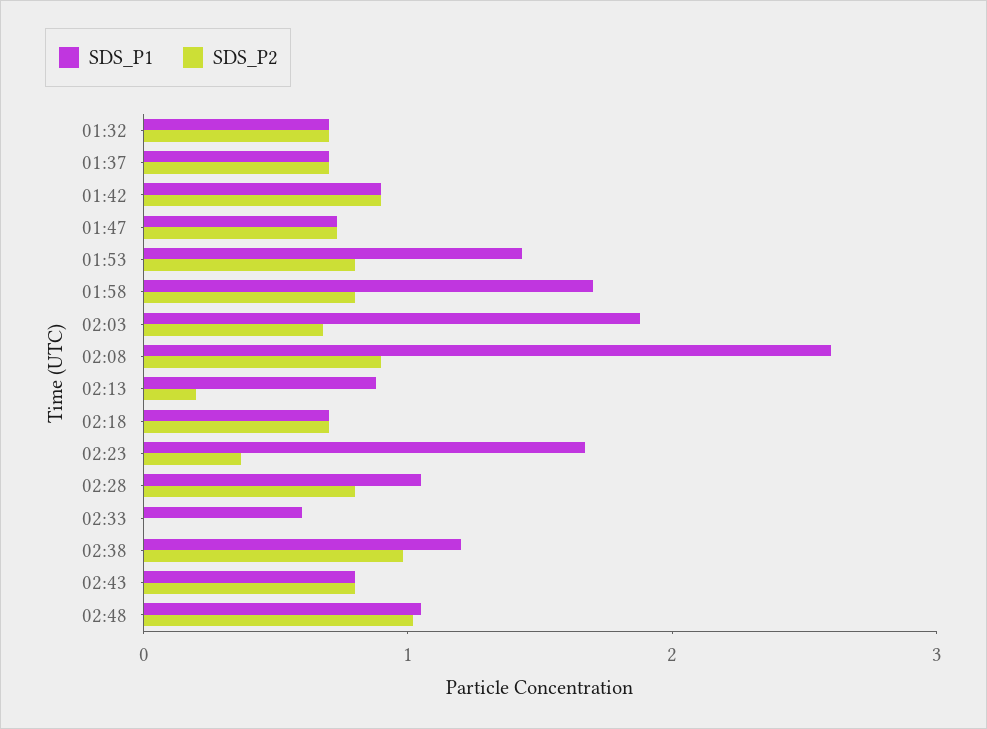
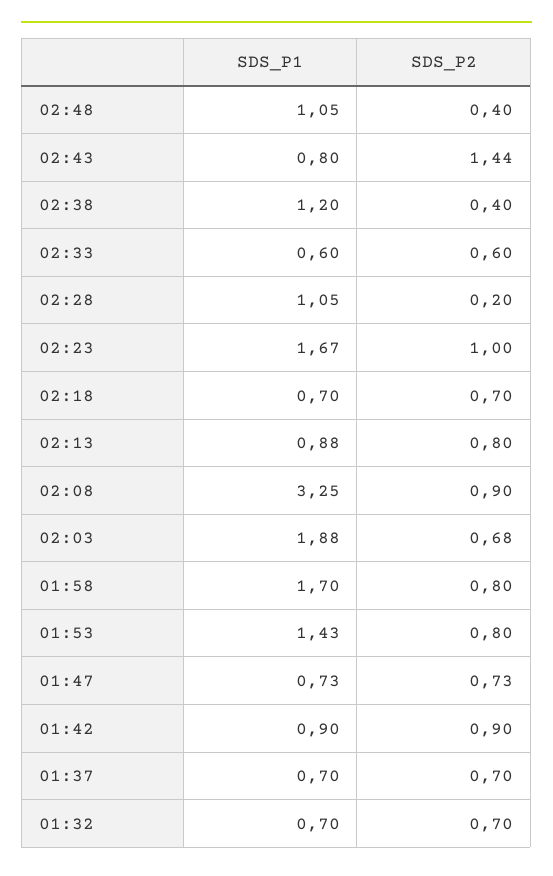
  {
    "SDS_P1": {
      "01:32": 0.7,
      "01:37": 0.7,
      "01:42": 0.9,
      "01:47": 0.73,
      "01:53": 1.43,
      "01:58": 1.7,
      "02:03": 1.88,
-     "02:08": 2.6,
+     "02:08": 3.25,
      "02:13": 0.88,
      "02:18": 0.7,
      "02:23": 1.67,
      "02:28": 1.05,
      "02:33": 0.6,
      "02:38": 1.2,
      "02:43": 0.8,
      "02:48": 1.05
    },
    "SDS_P2": {
      "01:32": 0.7,
      "01:37": 0.7,
      "01:42": 0.9,
      "01:47": 0.73,
      "01:53": 0.8,
      "01:58": 0.8,
      "02:03": 0.68,
      "02:08": 0.9,
-     "02:13": 0.2,
+     "02:13": 0.8,
      "02:18": 0.7,
-     "02:23": 0.4,
+     "02:23": 1,
-     "02:28": 0.8,
+     "02:28": 0.2,
-     "02:33": 0,
+     "02:33": 0.6,
-     "02:38": 1,
+     "02:38": 0.4,
-     "02:43": 0.8,
+     "02:43": 1.44,
-     "02:48": 1
+     "02:48": 0.4
    }
  }

